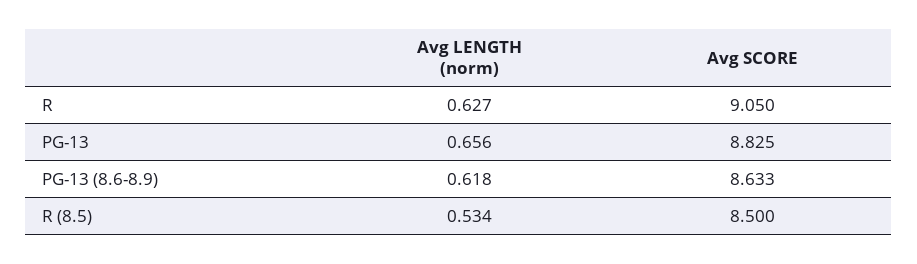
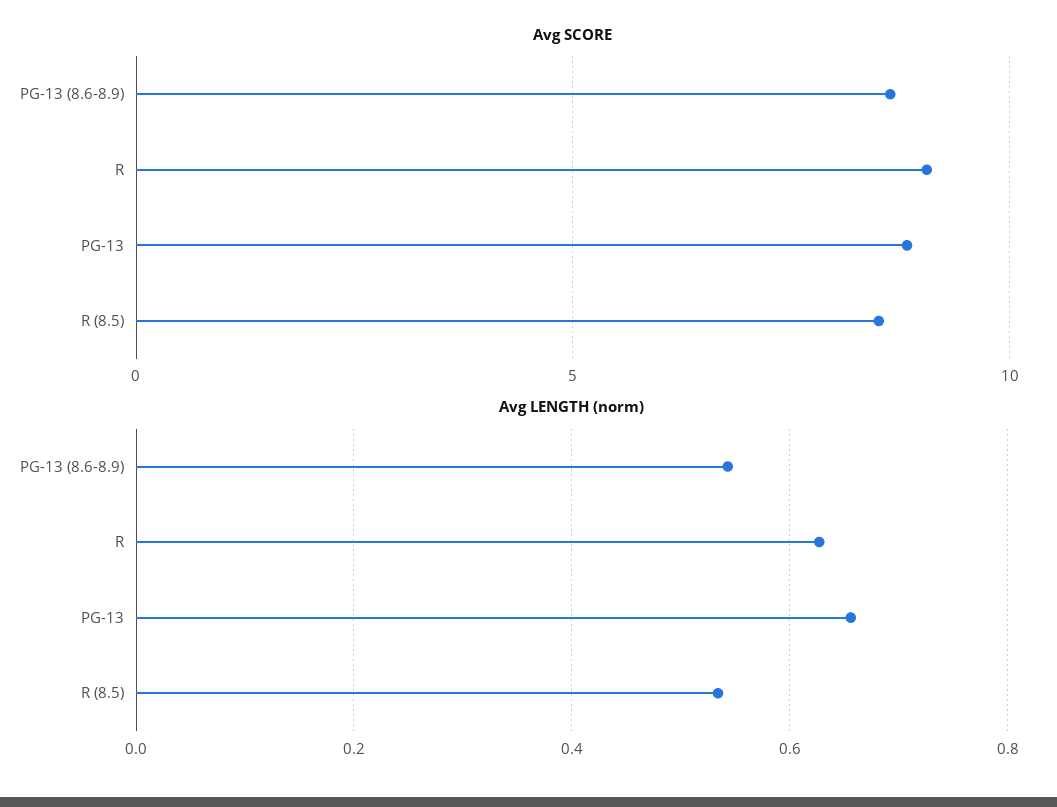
  {
    "Avg LENGTH (norm)": {
      "R": 0.627,
      "PG-13": 0.656,
-     "PG-13 (8.6-8.9)": 0.618,
+     "PG-13 (8.6-8.9)": 0.54,
      "R (8.5)": 0.534
    },
    "Avg SCORE": {
      "R": 9.05,
      "PG-13": 8.825,
      "PG-13 (8.6-8.9)": 8.633,
      "R (8.5)": 8.5
    }
  }

